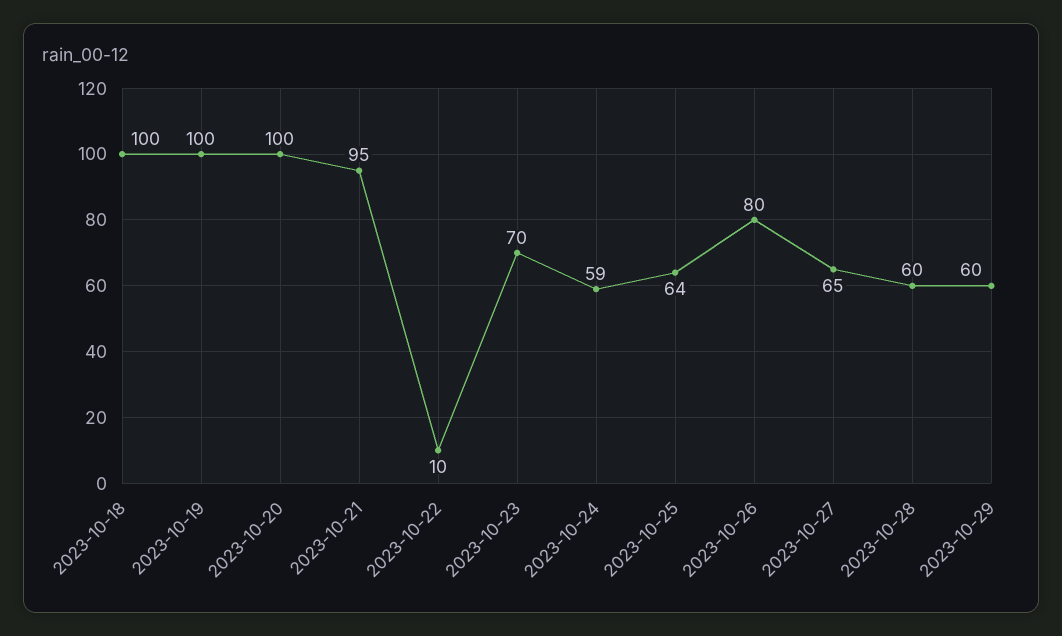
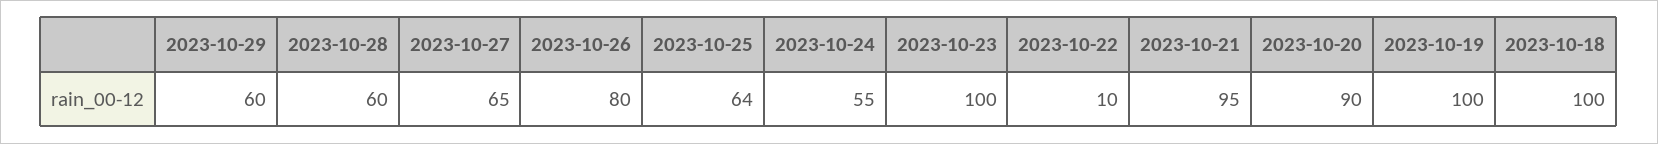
  {
    "2023-10-18": 100,
    "2023-10-19": 100,
-   "2023-10-20": 100,
+   "2023-10-20": 90,
    "2023-10-21": 95,
    "2023-10-22": 10,
-   "2023-10-23": 70,
+   "2023-10-23": 100,
-   "2023-10-24": 59,
+   "2023-10-24": 55,
    "2023-10-25": 64,
    "2023-10-26": 80,
    "2023-10-27": 65,
    "2023-10-28": 60,
    "2023-10-29": 60
  }

